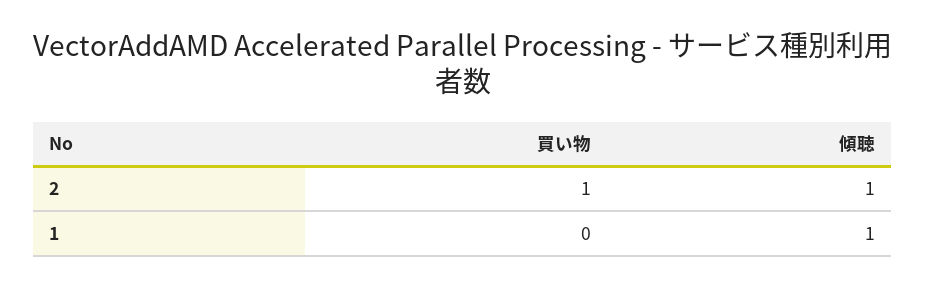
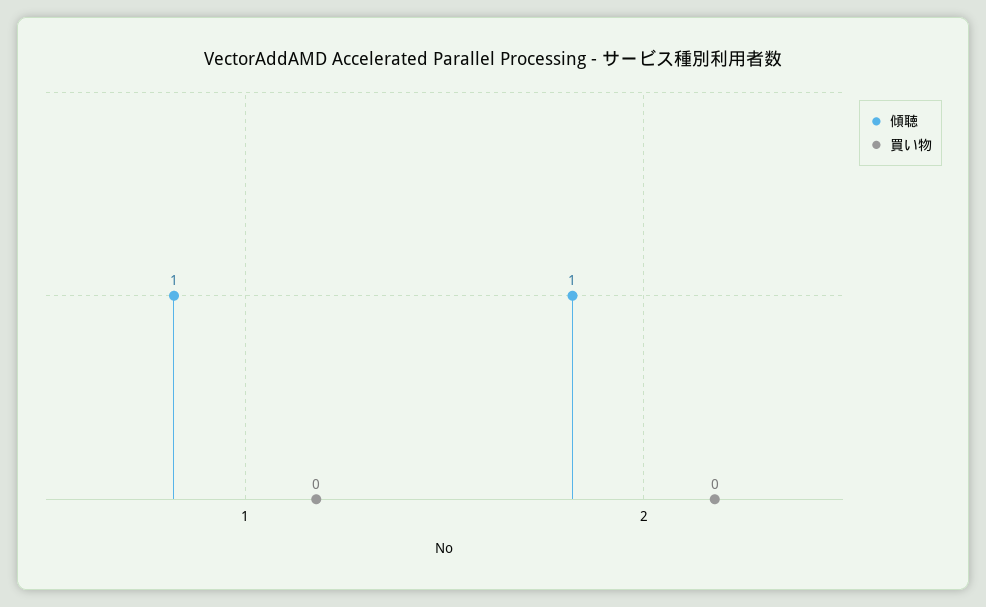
  {
    "買い物": {
-     "2": 1,
+     "2": 0,
      "1": 0
    },
    "傾聴": {
      "2": 1,
      "1": 1
    }
  }

